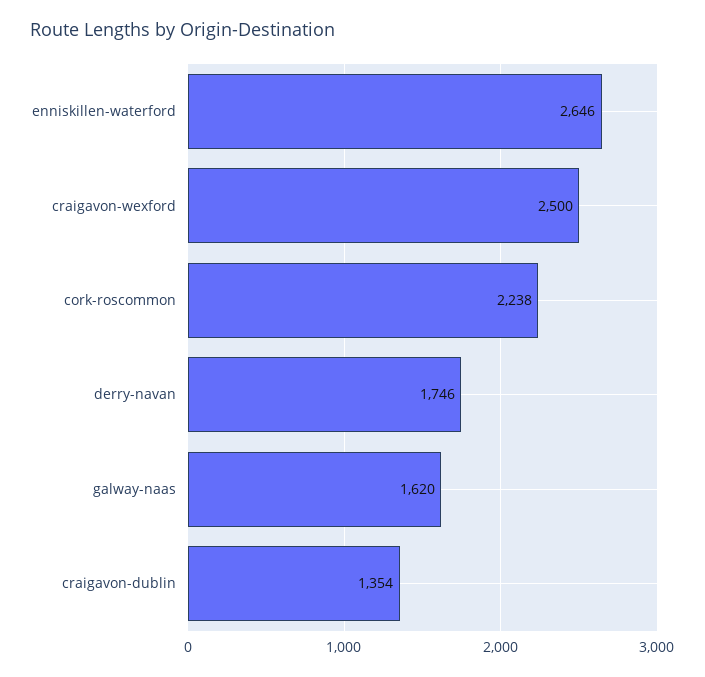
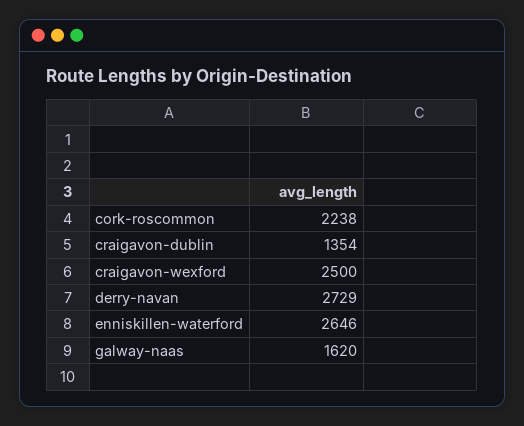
  {
    "enniskillen-waterford": 2646,
    "craigavon-wexford": 2500,
    "cork-roscommon": 2238,
-   "derry-navan": 1746,
+   "derry-navan": 2729,
    "galway-naas": 1620,
    "craigavon-dublin": 1354
  }

